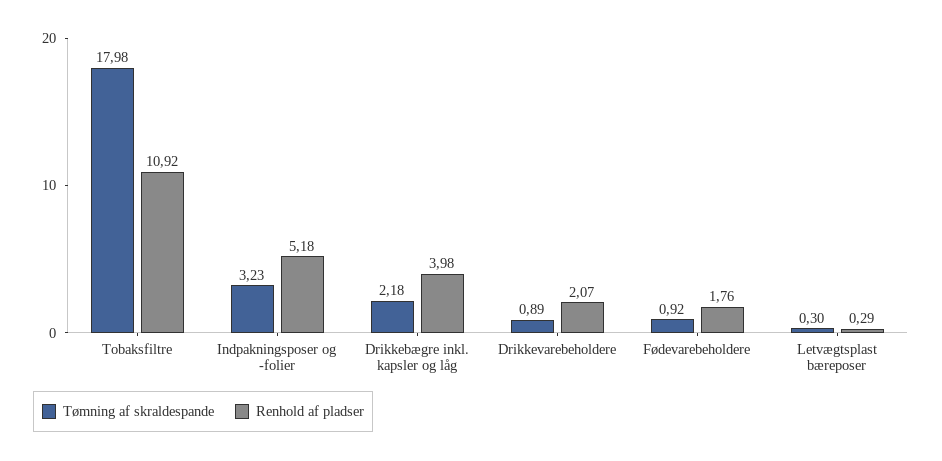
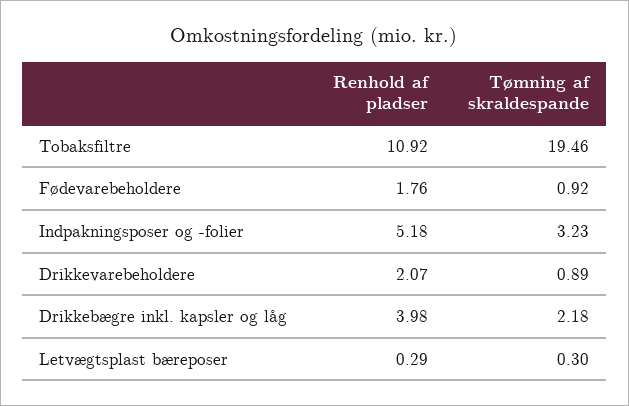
  {
    "Tømning af skraldespande": {
-     "Tobaksfiltre": 17.98,
+     "Tobaksfiltre": 19.46,
      "Indpakningsposer og -folier": 3.23,
      "Drikkebægre inkl. kapsler og låg": 2.18,
      "Drikkevarebeholdere": 0.89,
      "Fødevarebeholdere": 0.92,
      "Letvægtsplast bæreposer": 0.3
    },
    "Renhold af pladser": {
      "Tobaksfiltre": 10.92,
      "Indpakningsposer og -folier": 5.18,
      "Drikkebægre inkl. kapsler og låg": 3.98,
      "Drikkevarebeholdere": 2.07,
      "Fødevarebeholdere": 1.76,
      "Letvægtsplast bæreposer": 0.29
    }
  }

